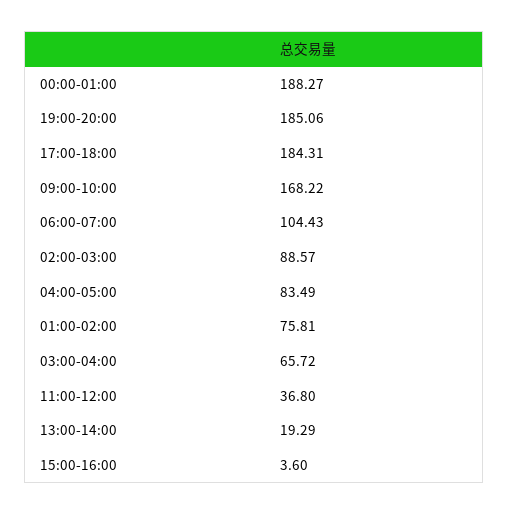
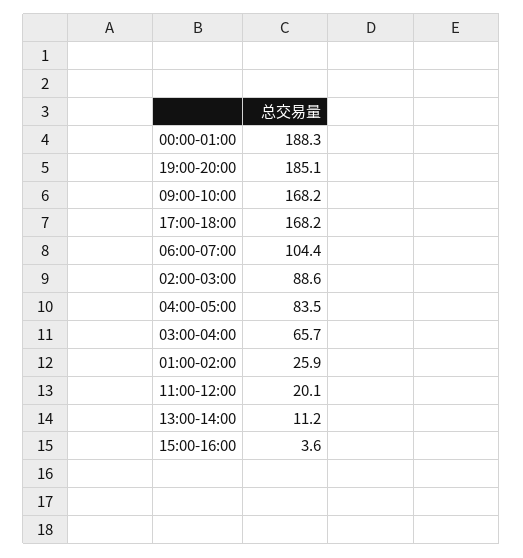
  {
    "00:00-01:00": 188.27,
    "19:00-20:00": 185.06,
-   "17:00-18:00": 184.31,
+   "17:00-18:00": 168.2,
    "09:00-10:00": 168.22,
    "06:00-07:00": 104.43,
    "02:00-03:00": 88.57,
    "04:00-05:00": 83.49,
-   "01:00-02:00": 75.81,
+   "01:00-02:00": 25.9,
    "03:00-04:00": 65.72,
-   "11:00-12:00": 36.8,
+   "11:00-12:00": 20.1,
-   "13:00-14:00": 19.29,
+   "13:00-14:00": 11.2,
    "15:00-16:00": 3.6
  }

